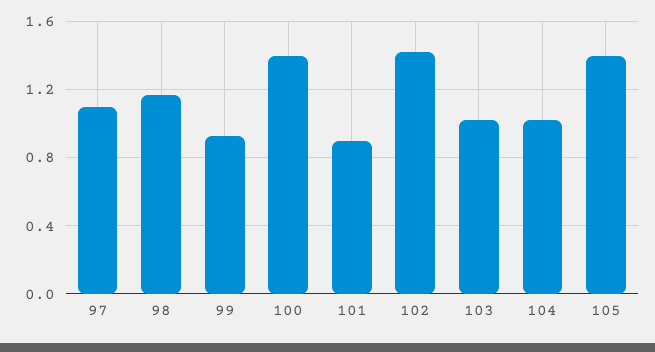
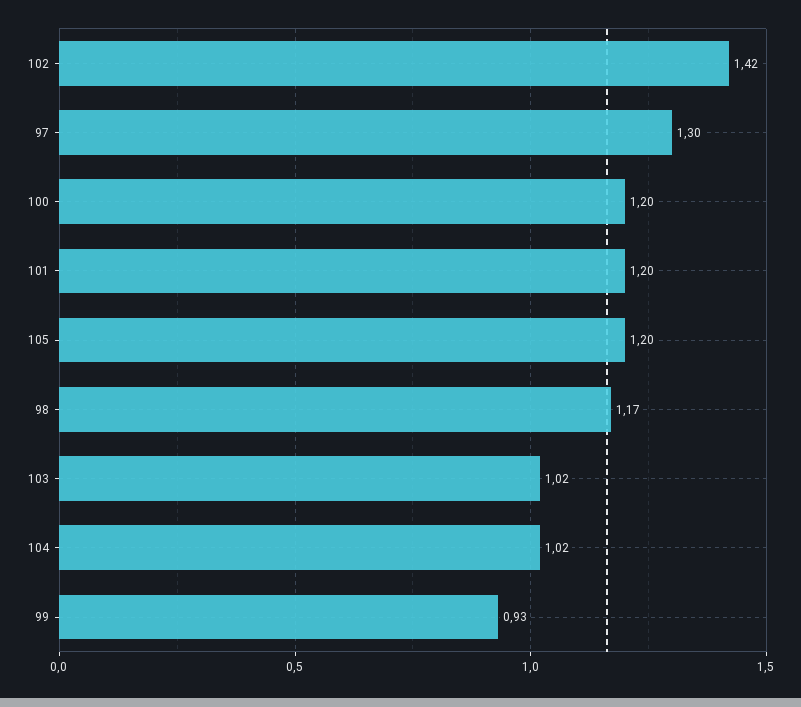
  {
-   "97": 1.1,
+   "97": 1.3,
    "98": 1.17,
    "99": 0.93,
-   "100": 1.4,
+   "100": 1.2,
-   "101": 0.9,
+   "101": 1.2,
    "102": 1.42,
    "103": 1.02,
    "104": 1.02,
-   "105": 1.4
+   "105": 1.2
  }

